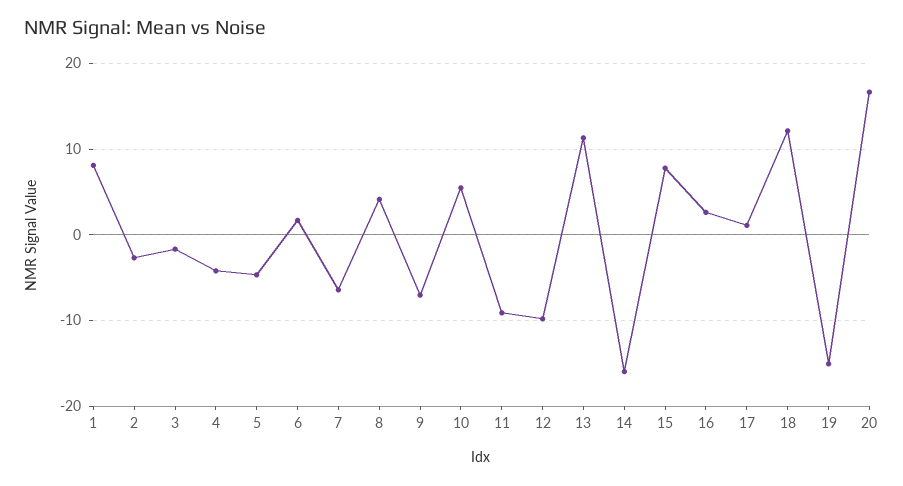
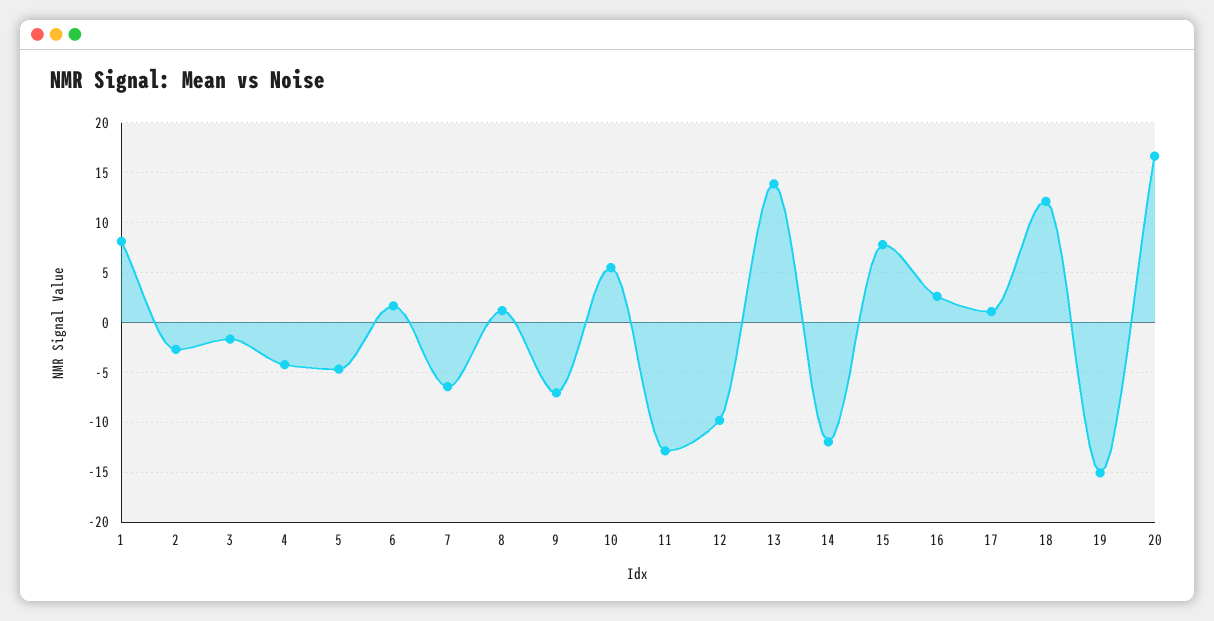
  {
    "1": 8,
    "2": -3,
    "3": -2,
    "4": -4,
    "5": -5,
    "6": 2,
    "7": -6,
-   "8": 4,
+   "8": 1,
    "9": -7,
    "10": 5,
-   "11": -9,
+   "11": -13,
    "12": -10,
-   "13": 11,
+   "13": 14,
-   "14": -16,
+   "14": -12,
    "15": 8,
    "16": 3,
    "17": 1,
    "18": 12,
    "19": -15,
    "20": 17
  }

